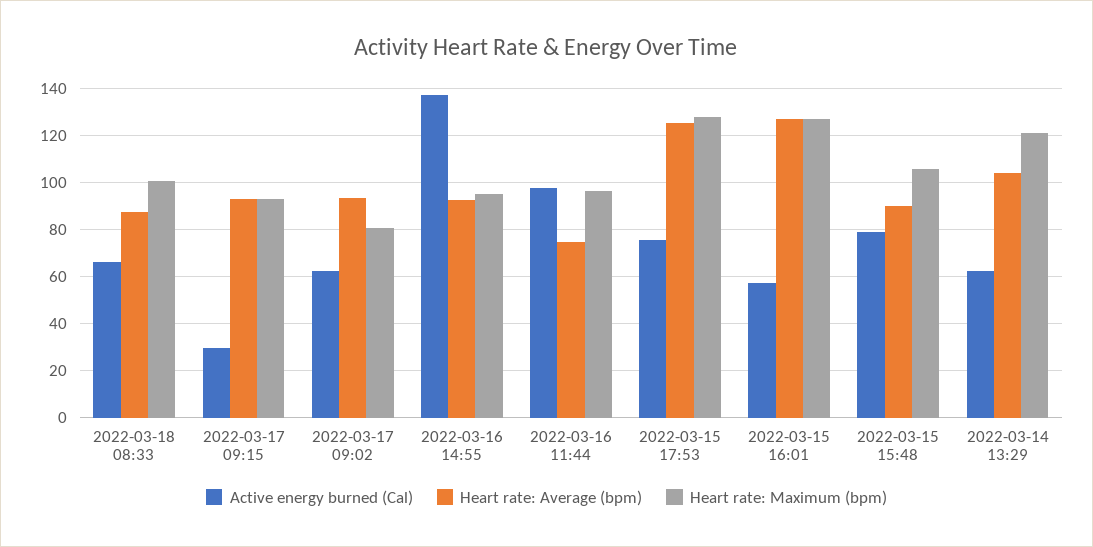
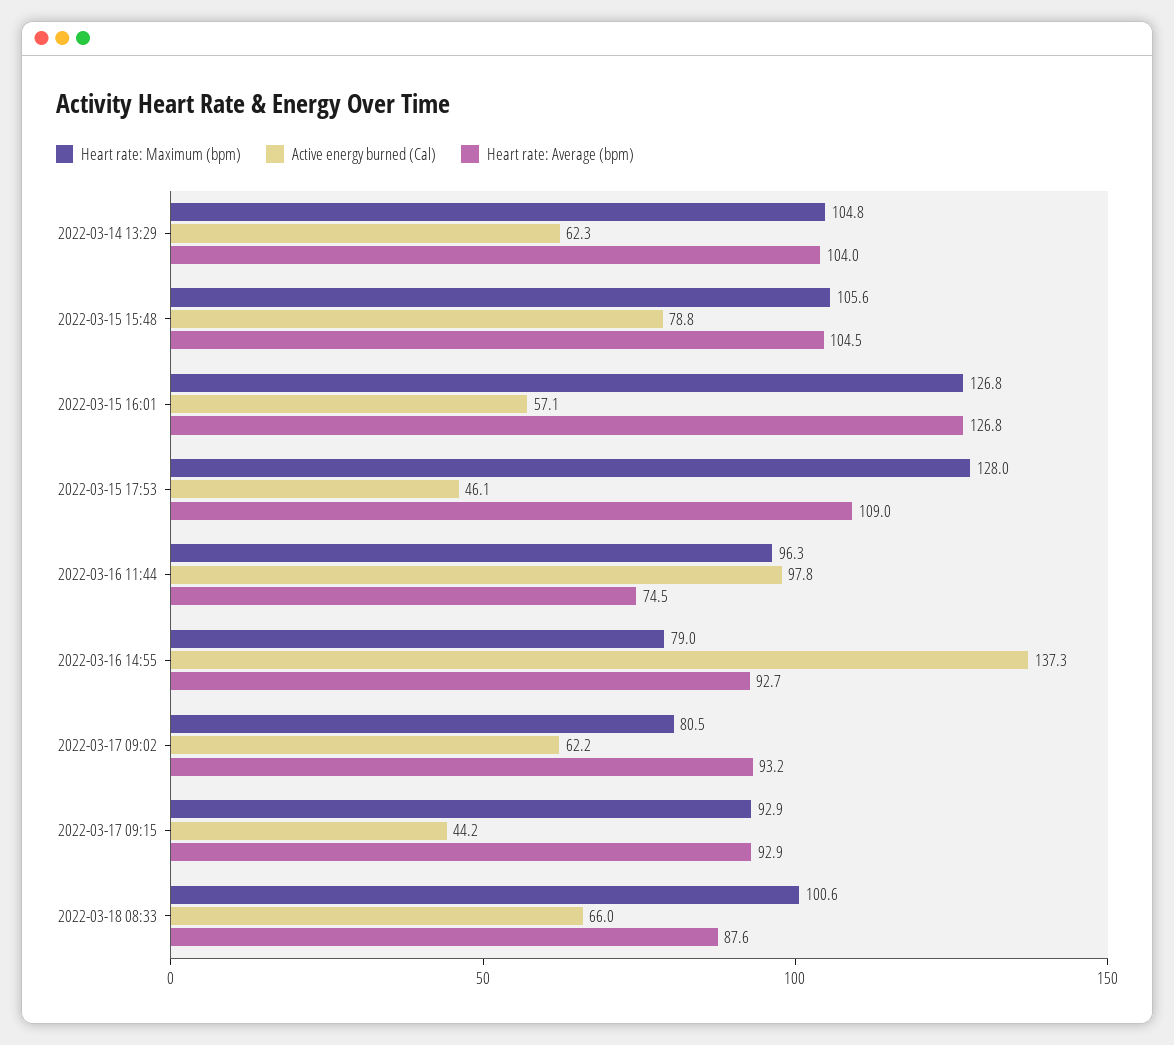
  {
    "Active energy burned (Cal)": {
      "2022-03-18 08:33": 66,
-     "2022-03-17 09:15": 30,
+     "2022-03-17 09:15": 44.2,
      "2022-03-17 09:02": 62.2,
      "2022-03-16 14:55": 137.3,
      "2022-03-16 11:44": 97.8,
-     "2022-03-15 17:53": 75,
+     "2022-03-15 17:53": 46.1,
      "2022-03-15 16:01": 57.1,
      "2022-03-15 15:48": 78.8,
      "2022-03-14 13:29": 62.3
    },
    "Heart rate: Average (bpm)": {
      "2022-03-18 08:33": 87.6,
      "2022-03-17 09:15": 92.9,
      "2022-03-17 09:02": 93.2,
      "2022-03-16 14:55": 92.7,
      "2022-03-16 11:44": 74.5,
-     "2022-03-15 17:53": 125,
+     "2022-03-15 17:53": 109,
      "2022-03-15 16:01": 126.8,
-     "2022-03-15 15:48": 90,
+     "2022-03-15 15:48": 104.5,
      "2022-03-14 13:29": 104
    },
    "Heart rate: Maximum (bpm)": {
      "2022-03-18 08:33": 100.6,
      "2022-03-17 09:15": 92.9,
      "2022-03-17 09:02": 80.5,
-     "2022-03-16 14:55": 95,
+     "2022-03-16 14:55": 79,
      "2022-03-16 11:44": 96.3,
      "2022-03-15 17:53": 128,
      "2022-03-15 16:01": 126.8,
      "2022-03-15 15:48": 105.6,
-     "2022-03-14 13:29": 120
+     "2022-03-14 13:29": 104.8
    }
  }

